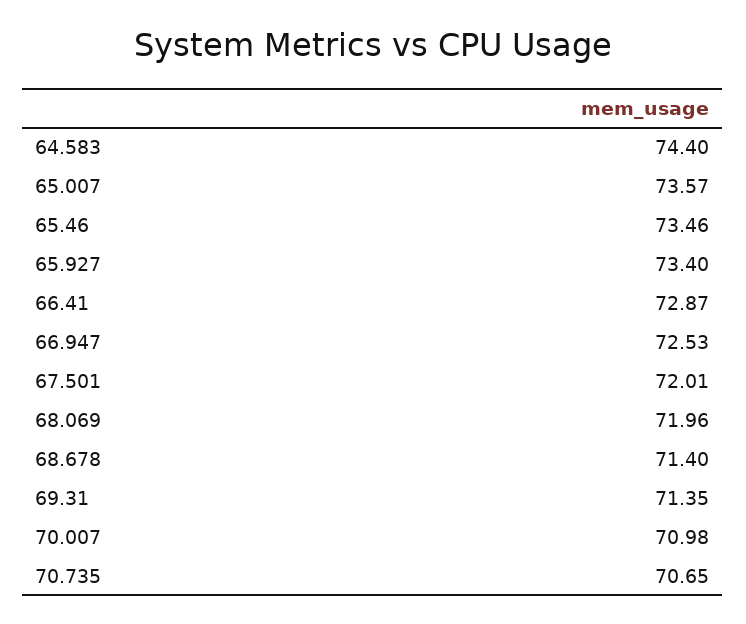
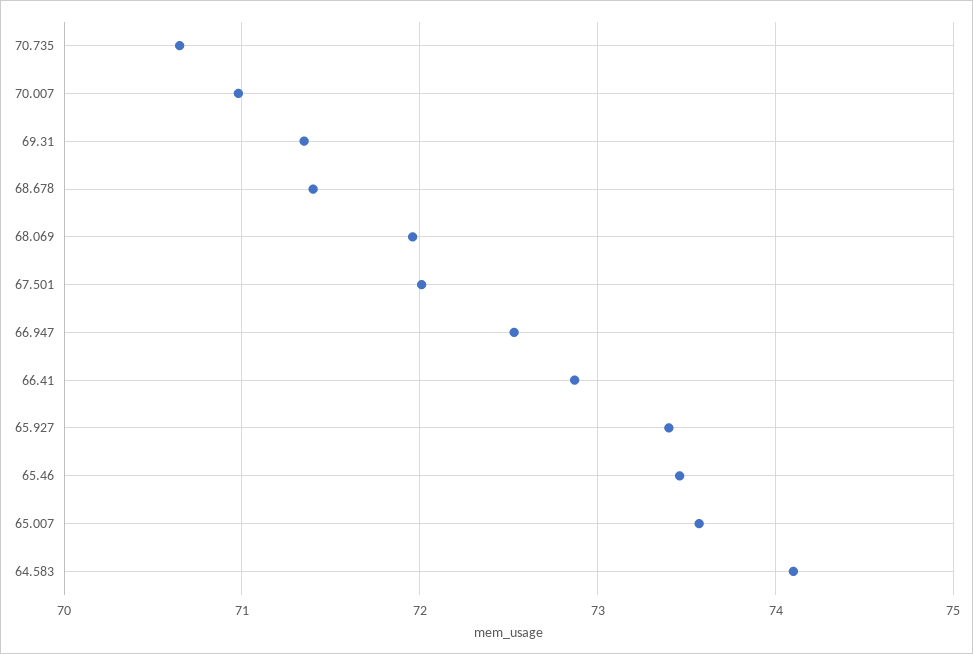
  {
-   "64.583": 74.4,
+   "64.583": 74.1,
    "65.007": 73.57,
    "65.46": 73.46,
    "65.927": 73.4,
    "66.41": 72.87,
    "66.947": 72.53,
    "67.501": 72.01,
    "68.069": 71.96,
    "68.678": 71.4,
    "69.31": 71.35,
    "70.007": 70.98,
    "70.735": 70.65
  }

